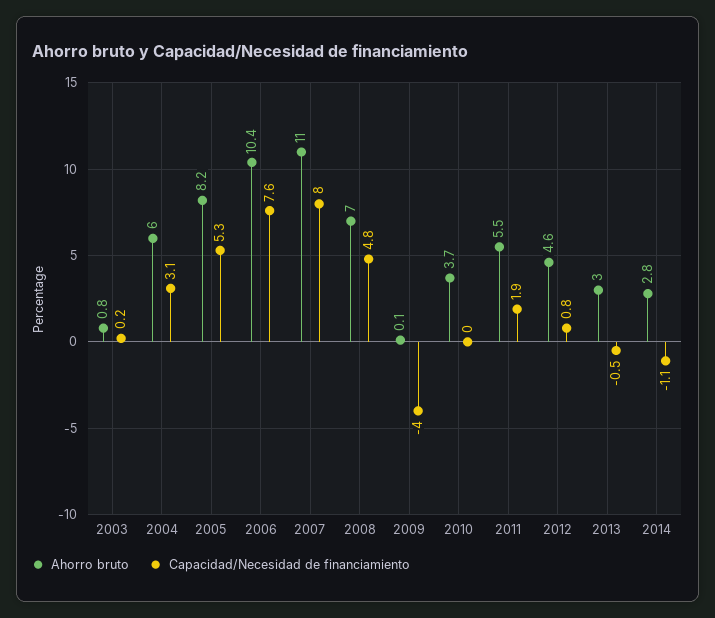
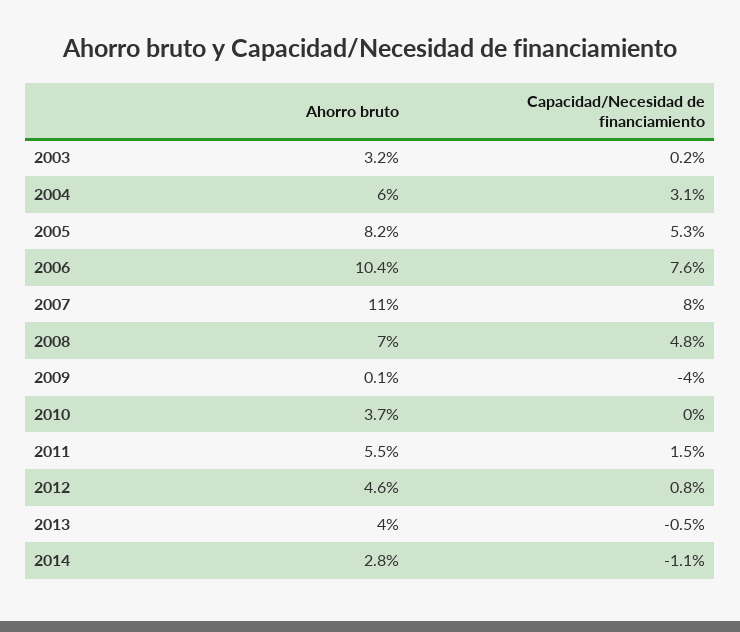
  {
    "Ahorro bruto": {
-     "2003": 0.8,
+     "2003": 3.2,
      "2004": 6,
      "2005": 8.2,
      "2006": 10.4,
      "2007": 11,
      "2008": 7,
      "2009": 0.1,
      "2010": 3.7,
      "2011": 5.5,
      "2012": 4.6,
-     "2013": 3,
+     "2013": 4,
      "2014": 2.8
    },
    "Capacidad/Necesidad de financiamiento": {
      "2003": 0.2,
      "2004": 3.1,
      "2005": 5.3,
      "2006": 7.6,
      "2007": 8,
      "2008": 4.8,
      "2009": -4,
      "2010": 0,
-     "2011": 1.9,
+     "2011": 1.5,
      "2012": 0.8,
      "2013": -0.5,
      "2014": -1.1
    }
  }

